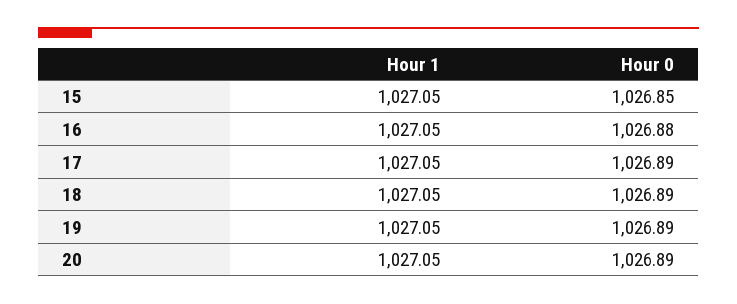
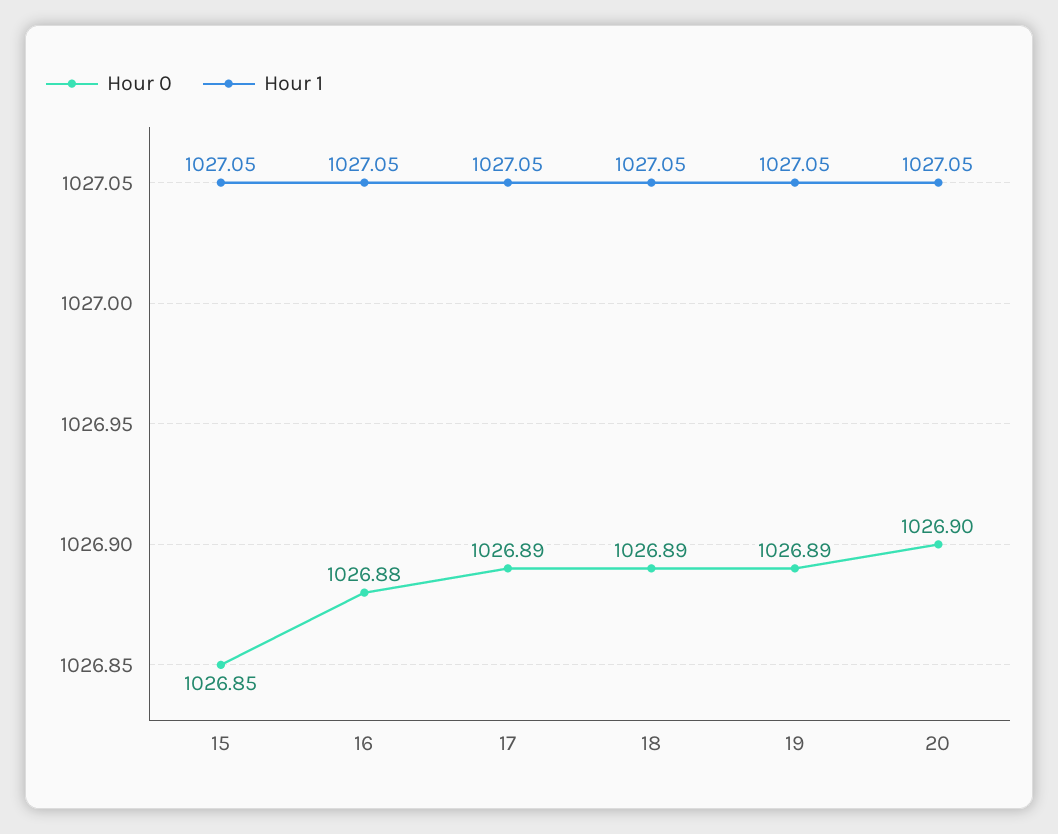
  {
    "Hour 1": {
      "15": 1027.05,
      "16": 1027.05,
      "17": 1027.05,
      "18": 1027.05,
      "19": 1027.05,
      "20": 1027.05
    },
    "Hour 0": {
      "15": 1026.85,
      "16": 1026.88,
      "17": 1026.89,
      "18": 1026.89,
      "19": 1026.89,
-     "20": 1026.89
+     "20": 1026.9
    }
  }

